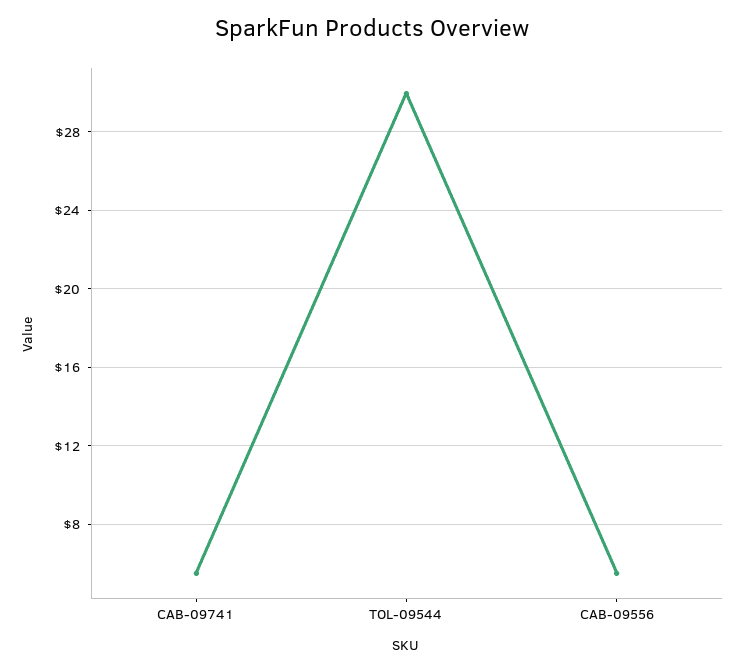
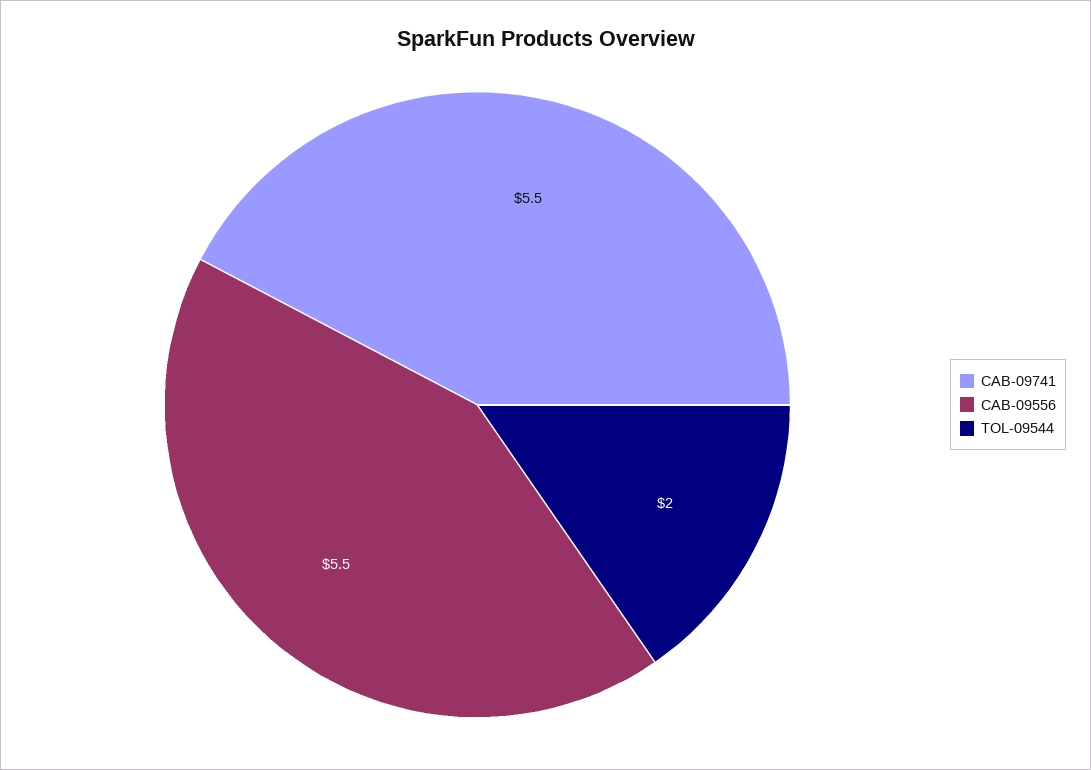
  {
    "CAB-09741": 5.5,
-   "TOL-09544": 30,
+   "TOL-09544": 2,
    "CAB-09556": 5.5
  }

